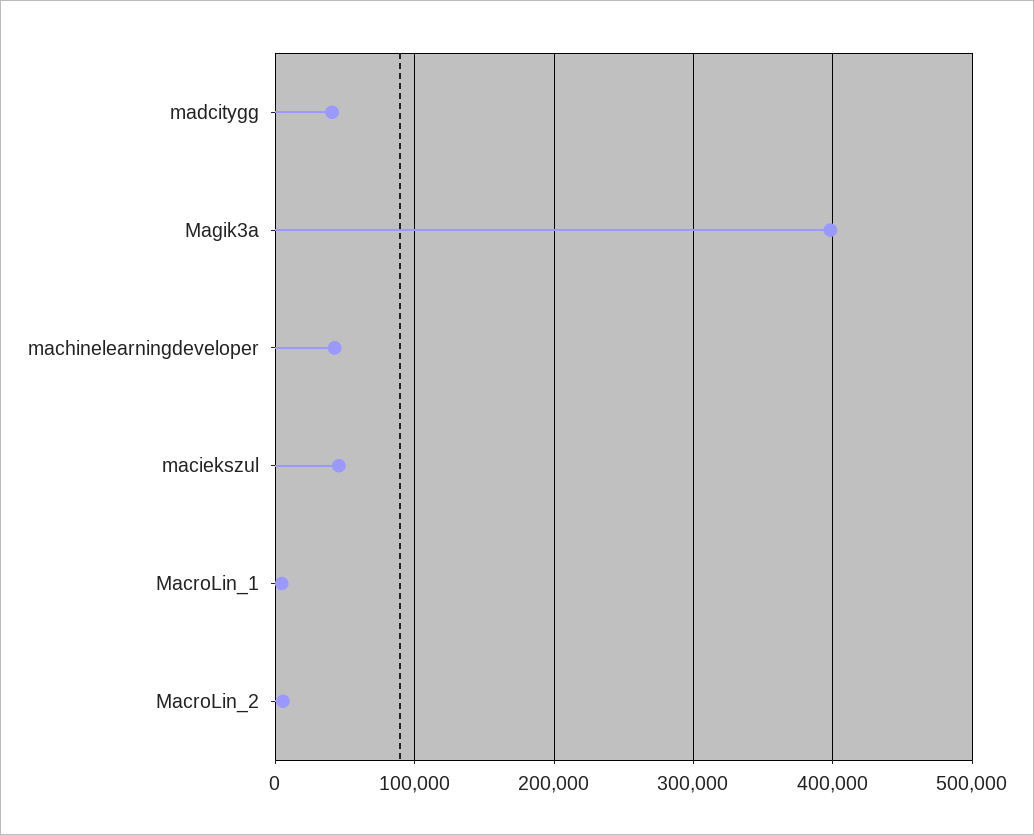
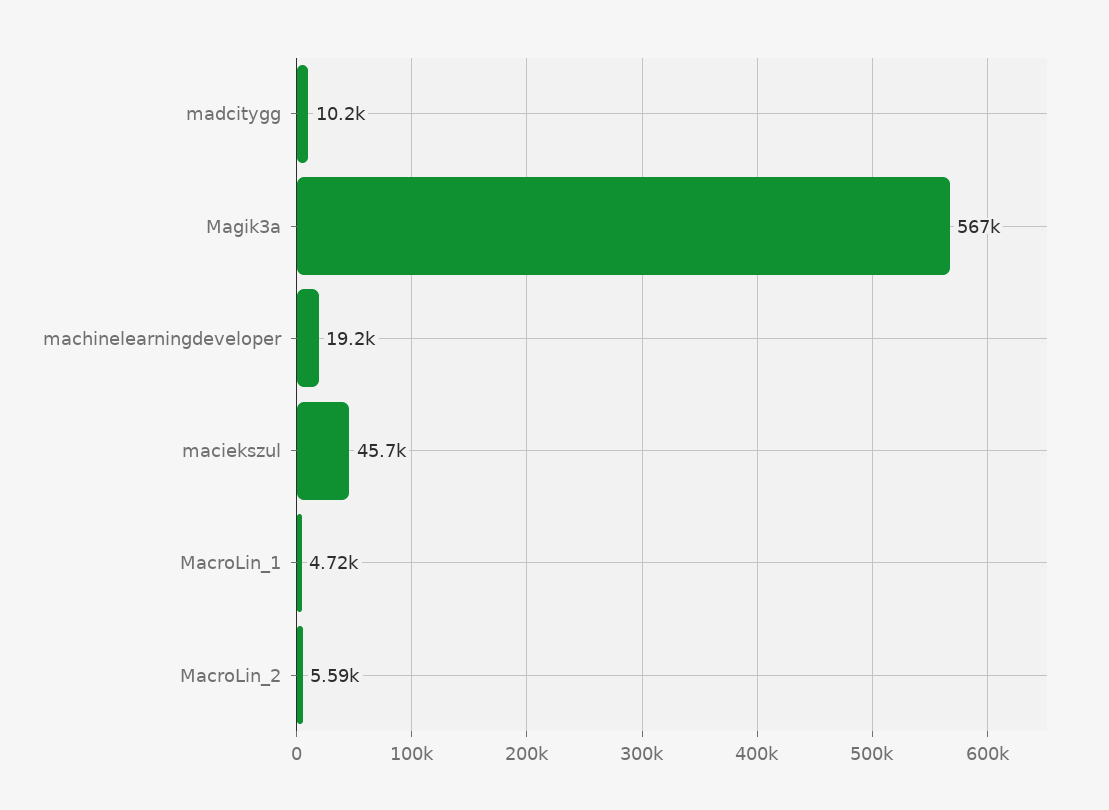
  {
-   "madcitygg": 40000,
+   "madcitygg": 10200,
-   "Magik3a": 400000,
+   "Magik3a": 567000,
-   "machinelearningdeveloper": 40000,
+   "machinelearningdeveloper": 19200,
    "maciekszul": 45700,
    "MacroLin_1": 4720,
    "MacroLin_2": 5590
  }

